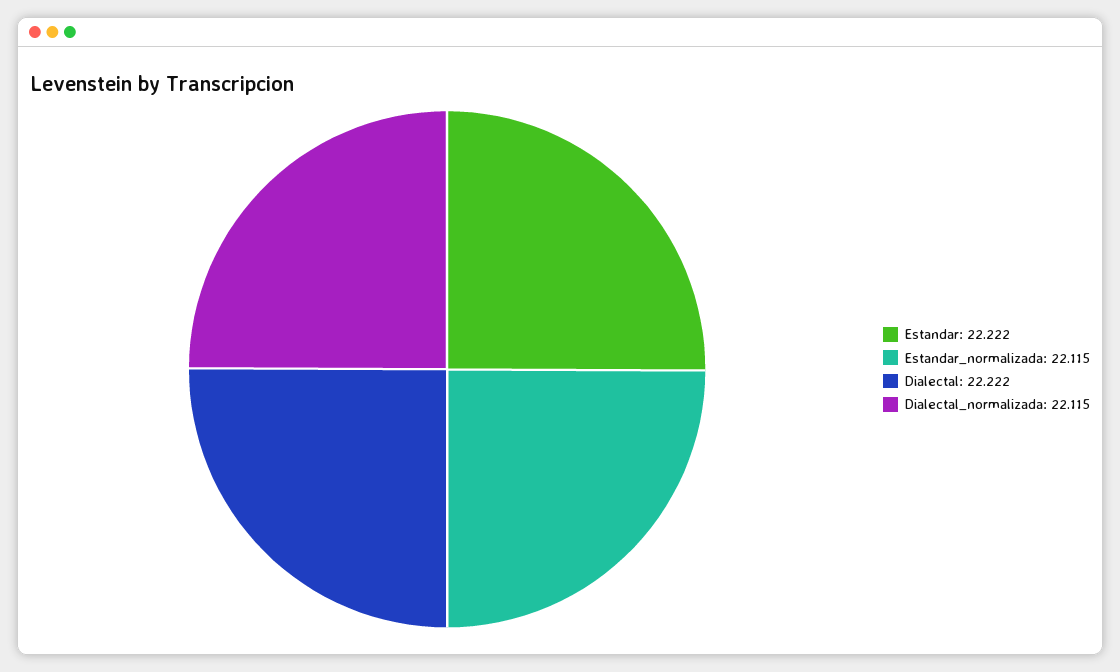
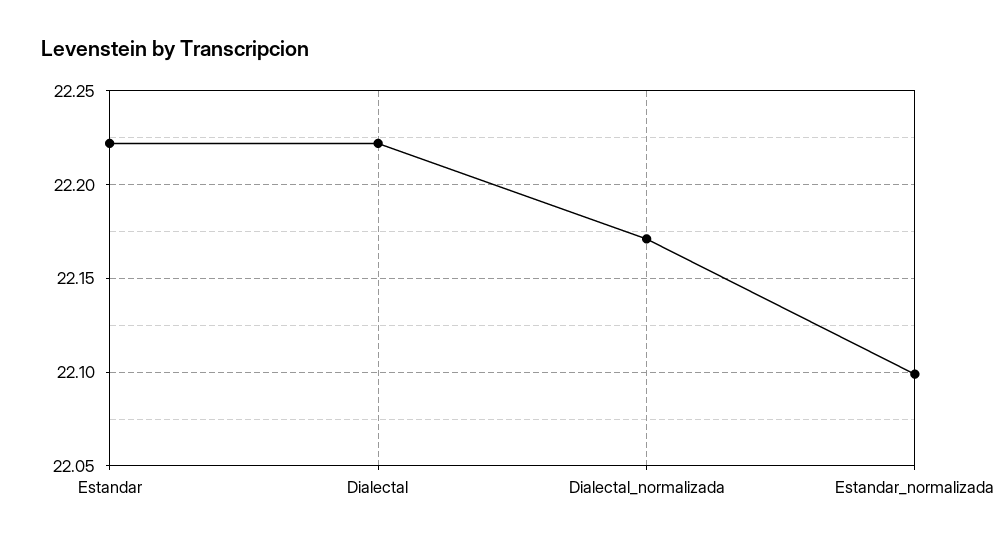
  {
    "Estandar": 22.222,
-   "Estandar_normalizada": 22.115,
+   "Estandar_normalizada": 22.1,
    "Dialectal": 22.222,
-   "Dialectal_normalizada": 22.115
+   "Dialectal_normalizada": 22.17
  }

